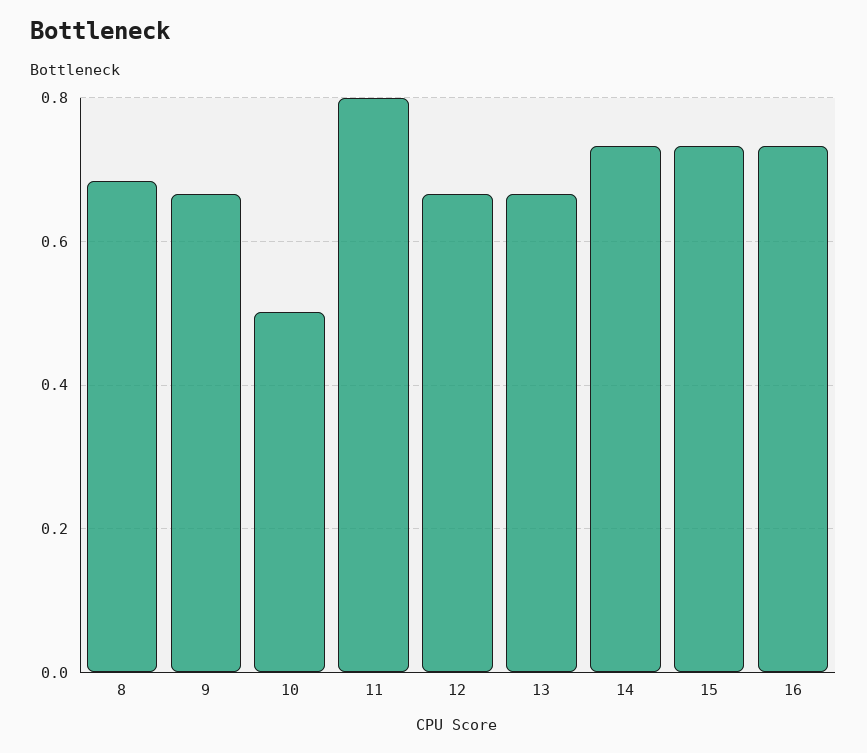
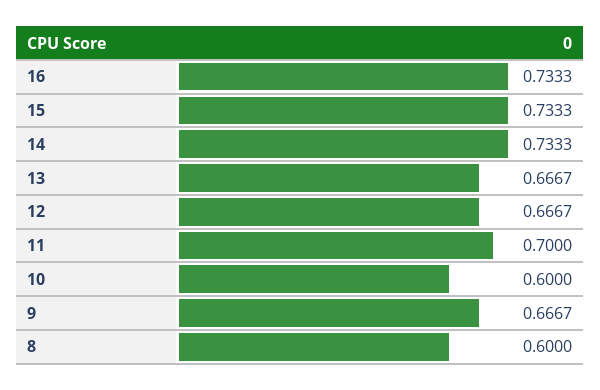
  {
-   "8": 0.68,
+   "8": 0.6,
    "9": 0.6667,
-   "10": 0.5,
+   "10": 0.6,
-   "11": 0.8,
+   "11": 0.7,
    "12": 0.6667,
    "13": 0.6667,
    "14": 0.7333,
    "15": 0.7333,
    "16": 0.7333
  }

